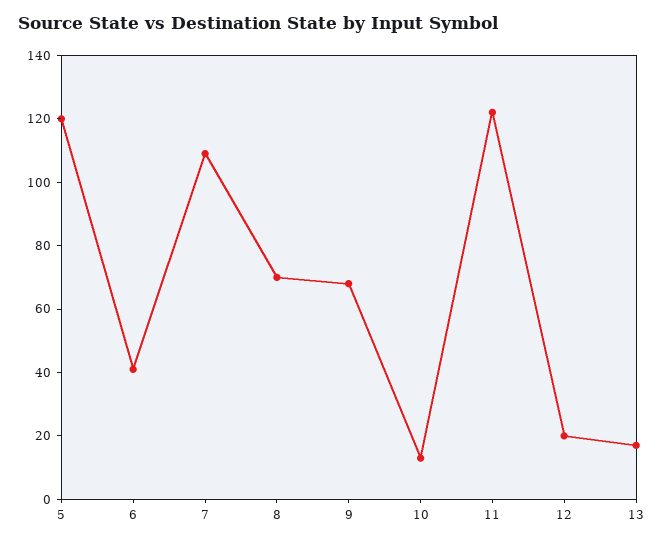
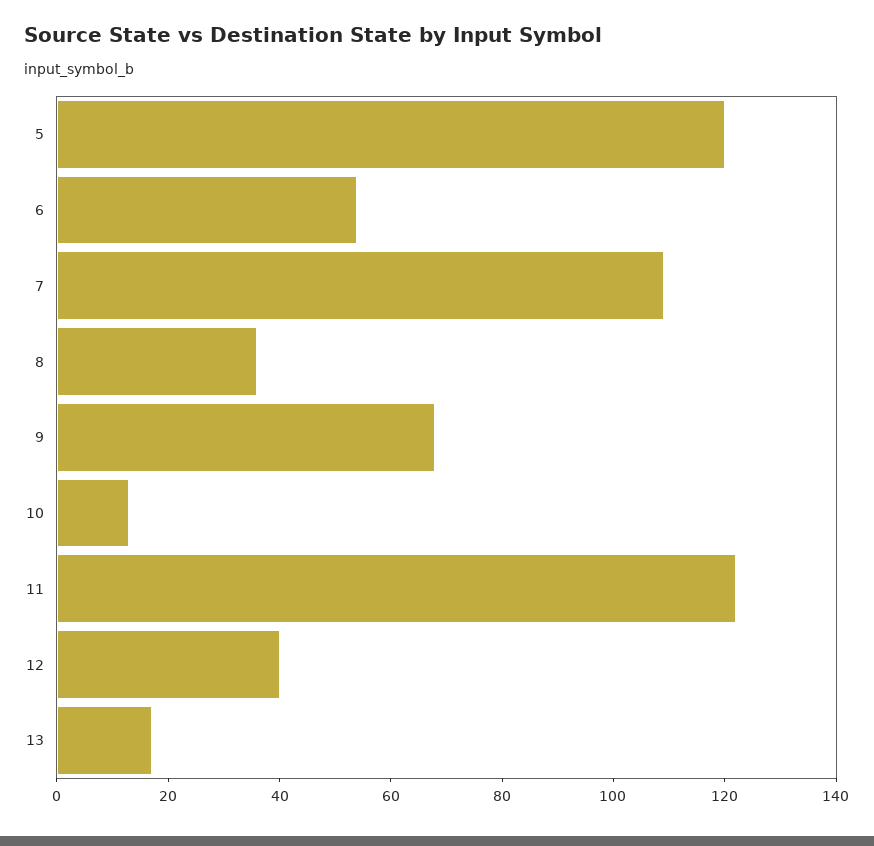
  {
    "5": 120,
-   "6": 40,
+   "6": 55,
    "7": 110,
-   "8": 70,
+   "8": 35,
    "9": 70,
    "10": 15,
    "11": 120,
-   "12": 20,
+   "12": 40,
    "13": 15
  }

